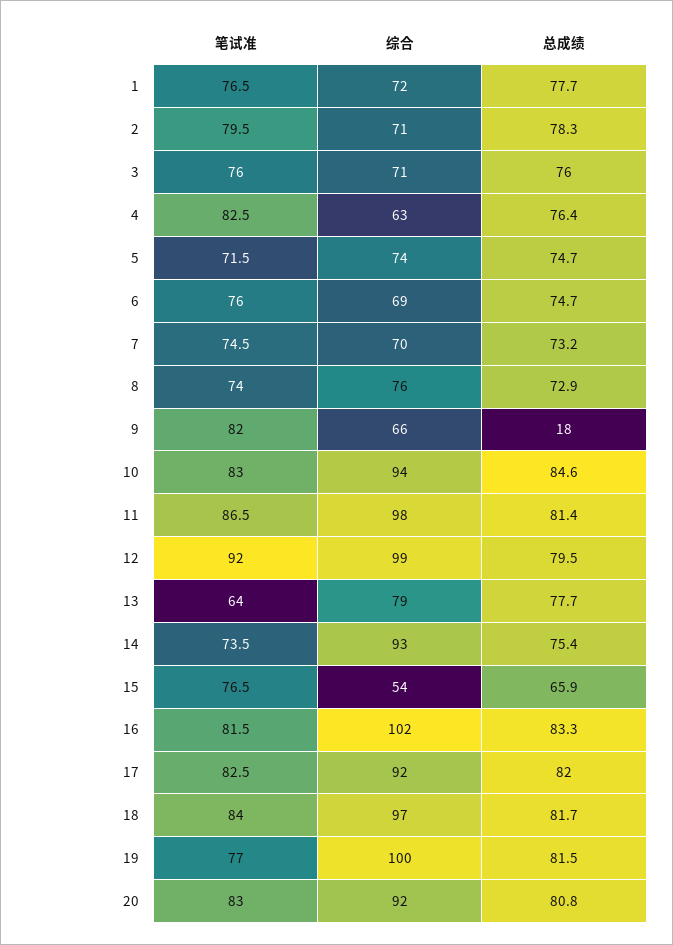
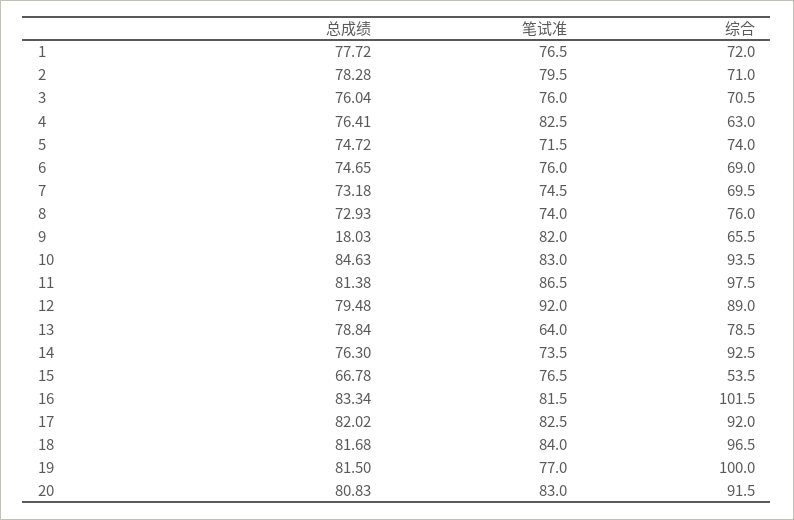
  {
    "笔试准": {
      "1": 76.5,
      "2": 79.5,
      "3": 76,
      "4": 82.5,
      "5": 71.5,
      "6": 76,
      "7": 74.5,
      "8": 74,
      "9": 82,
      "10": 83,
      "11": 86.5,
      "12": 92,
      "13": 64,
      "14": 73.5,
      "15": 76.5,
      "16": 81.5,
      "17": 82.5,
      "18": 84,
      "19": 77,
      "20": 83
    },
    "综合": {
      "1": 72,
      "2": 71,
      "3": 70.5,
      "4": 63,
      "5": 74,
      "6": 69,
      "7": 69.5,
      "8": 76,
      "9": 65.5,
      "10": 93.5,
      "11": 97.5,
-     "12": 99,
+     "12": 89,
      "13": 78.5,
      "14": 92.5,
      "15": 53.5,
      "16": 101.5,
      "17": 92,
      "18": 96.5,
      "19": 100,
      "20": 91.5
    },
    "总成绩": {
      "1": 77.72,
      "2": 78.28,
      "3": 76.04,
      "4": 76.41,
      "5": 74.72,
      "6": 74.65,
      "7": 73.18,
      "8": 72.93,
      "9": 18.03,
      "10": 84.63,
      "11": 81.38,
      "12": 79.48,
-     "13": 77.7,
+     "13": 78.84,
-     "14": 75.4,
+     "14": 76.3,
-     "15": 65.9,
+     "15": 66.78,
      "16": 83.34,
      "17": 82.02,
      "18": 81.68,
      "19": 81.5,
      "20": 80.83
    }
  }

